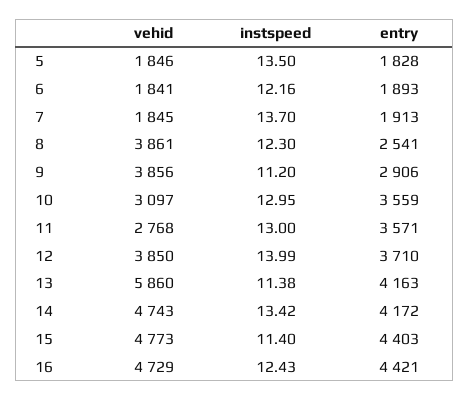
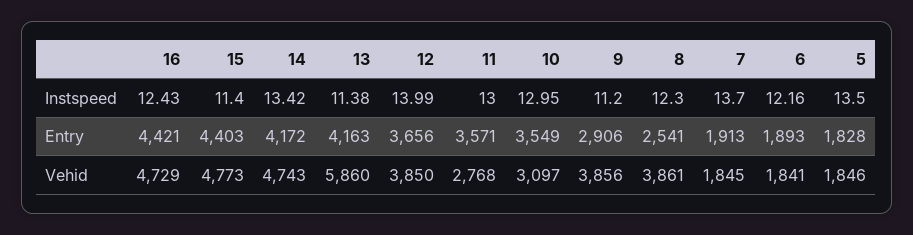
  {
    "vehid": {
      "5": 1846,
      "6": 1841,
      "7": 1845,
      "8": 3861,
      "9": 3856,
      "10": 3097,
      "11": 2768,
      "12": 3850,
      "13": 5860,
      "14": 4743,
      "15": 4773,
      "16": 4729
    },
    "instspeed": {
      "5": 13.5,
      "6": 12.16,
      "7": 13.7,
      "8": 12.3,
      "9": 11.2,
      "10": 12.95,
      "11": 13,
      "12": 13.99,
      "13": 11.38,
      "14": 13.42,
      "15": 11.4,
      "16": 12.43
    },
    "entry": {
      "5": 1828,
      "6": 1893,
      "7": 1913,
      "8": 2541,
      "9": 2906,
-     "10": 3559,
+     "10": 3549,
      "11": 3571,
-     "12": 3710,
+     "12": 3656,
      "13": 4163,
      "14": 4172,
      "15": 4403,
      "16": 4421
    }
  }

